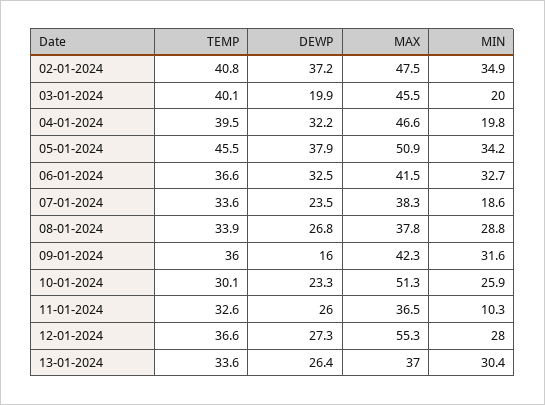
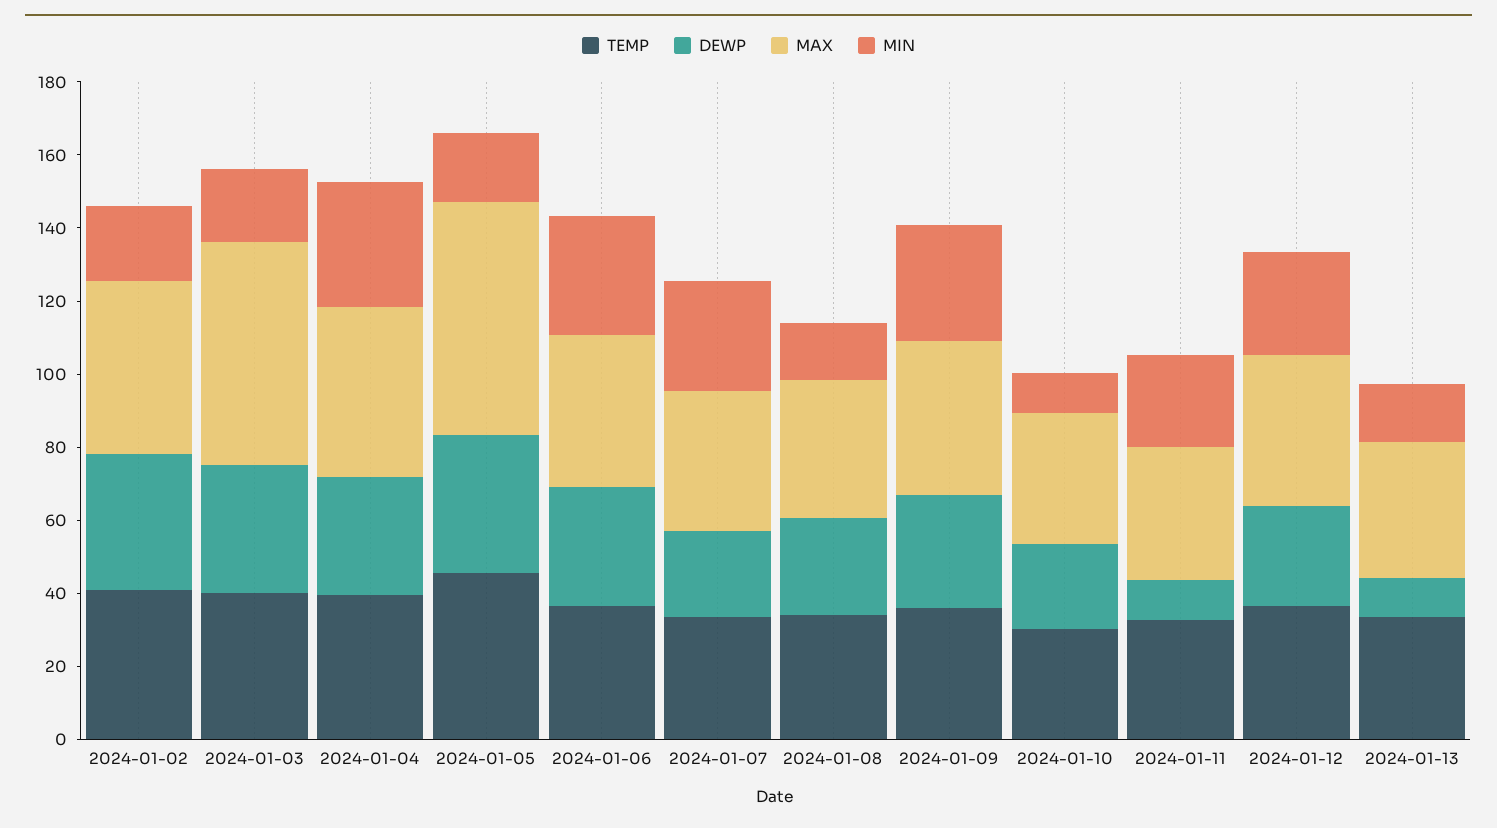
  {
    "TEMP": {
      "02-01-2024": 40.8,
      "03-01-2024": 40.1,
      "04-01-2024": 39.5,
      "05-01-2024": 45.5,
      "06-01-2024": 36.6,
      "07-01-2024": 33.6,
      "08-01-2024": 33.9,
      "09-01-2024": 36,
      "10-01-2024": 30.1,
      "11-01-2024": 32.6,
      "12-01-2024": 36.6,
      "13-01-2024": 33.6
    },
    "DEWP": {
      "02-01-2024": 37.2,
-     "03-01-2024": 19.9,
+     "03-01-2024": 35,
      "04-01-2024": 32.2,
      "05-01-2024": 37.9,
      "06-01-2024": 32.5,
      "07-01-2024": 23.5,
      "08-01-2024": 26.8,
-     "09-01-2024": 16,
+     "09-01-2024": 30,
      "10-01-2024": 23.3,
-     "11-01-2024": 26,
+     "11-01-2024": 10,
      "12-01-2024": 27.3,
-     "13-01-2024": 26.4
+     "13-01-2024": 10
    },
    "MAX": {
      "02-01-2024": 47.5,
-     "03-01-2024": 45.5,
+     "03-01-2024": 60,
      "04-01-2024": 46.6,
-     "05-01-2024": 50.9,
+     "05-01-2024": 65,
      "06-01-2024": 41.5,
      "07-01-2024": 38.3,
      "08-01-2024": 37.8,
      "09-01-2024": 42.3,
-     "10-01-2024": 51.3,
+     "10-01-2024": 35,
      "11-01-2024": 36.5,
-     "12-01-2024": 55.3,
+     "12-01-2024": 40,
      "13-01-2024": 37
    },
    "MIN": {
-     "02-01-2024": 34.9,
+     "02-01-2024": 20,
      "03-01-2024": 20,
-     "04-01-2024": 19.8,
+     "04-01-2024": 35,
-     "05-01-2024": 34.2,
+     "05-01-2024": 20,
      "06-01-2024": 32.7,
-     "07-01-2024": 18.6,
+     "07-01-2024": 30,
-     "08-01-2024": 28.8,
+     "08-01-2024": 15,
      "09-01-2024": 31.6,
-     "10-01-2024": 25.9,
+     "10-01-2024": 10,
-     "11-01-2024": 10.3,
+     "11-01-2024": 25,
      "12-01-2024": 28,
-     "13-01-2024": 30.4
+     "13-01-2024": 15
    }
  }

